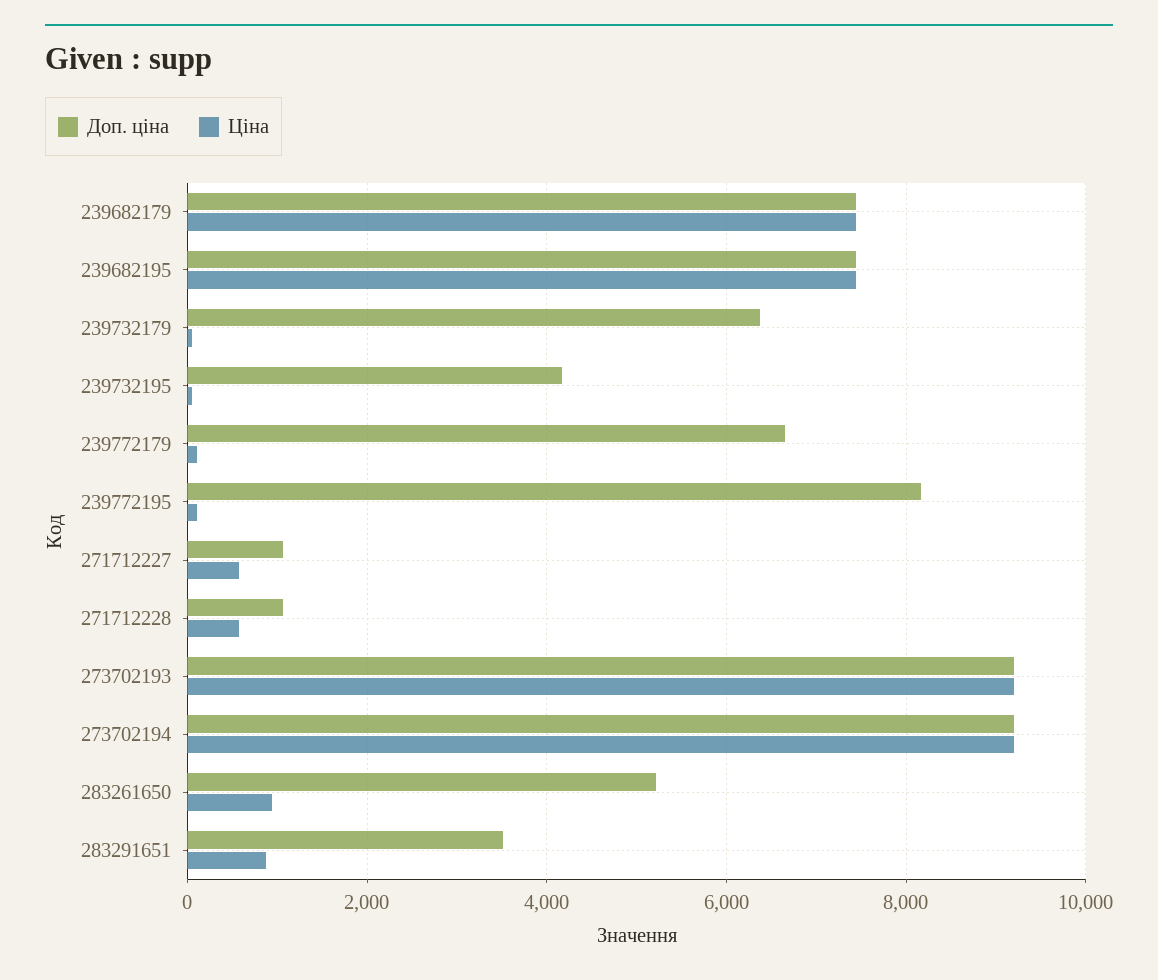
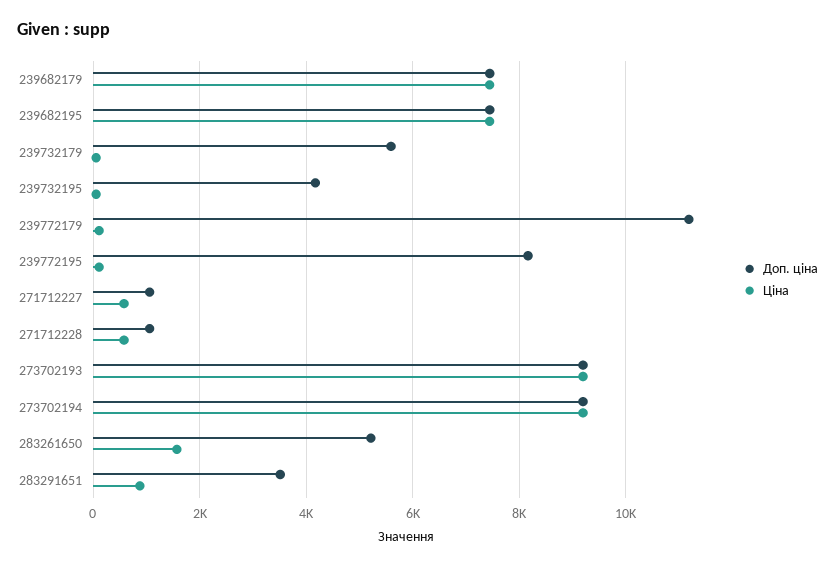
  {
    "Доп. ціна": {
      "239682179": 7400,
      "239682195": 7400,
-     "239732179": 6400,
+     "239732179": 5600,
      "239732195": 4200,
-     "239772179": 6600,
+     "239772179": 11200,
      "239772195": 8200,
      "271712227": 1000,
      "271712228": 1000,
      "273702193": 9200,
      "273702194": 9200,
      "283261650": 5200,
      "283291651": 3600
    },
    "Ціна": {
      "239682179": 7400,
      "239682195": 7400,
      "239732179": 0,
      "239732195": 0,
      "239772179": 200,
      "239772195": 200,
      "271712227": 600,
      "271712228": 600,
      "273702193": 9200,
      "273702194": 9200,
-     "283261650": 1000,
+     "283261650": 1600,
      "283291651": 800
    }
  }

